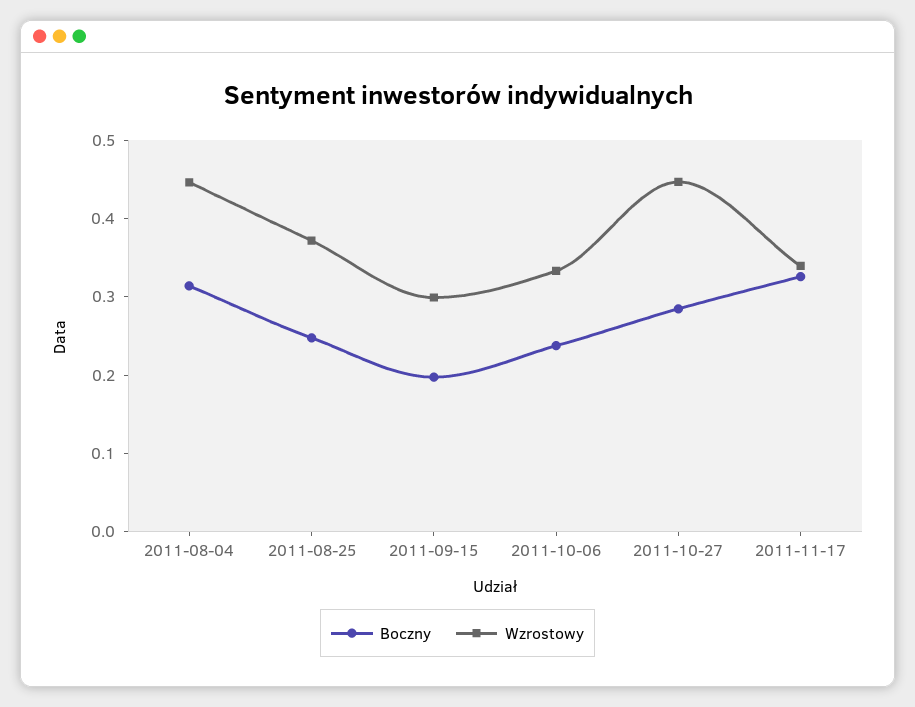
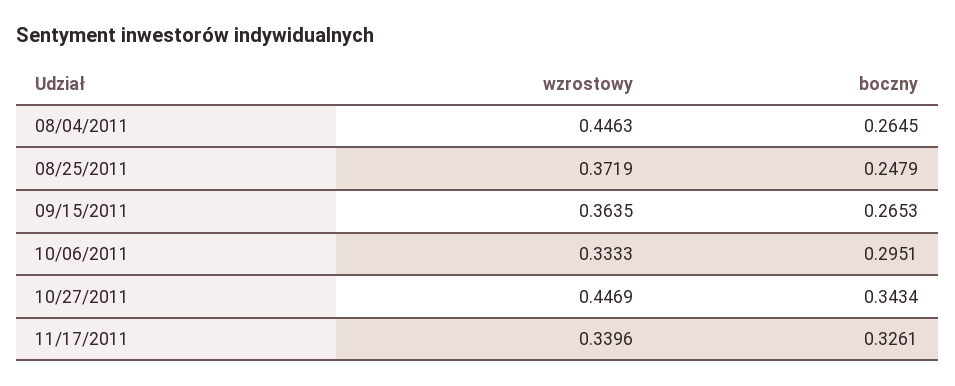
  {
    "Boczny": {
-     "2011-08-04": 0.32,
+     "2011-08-04": 0.2645,
      "2011-08-25": 0.2479,
-     "2011-09-15": 0.2,
+     "2011-09-15": 0.2653,
-     "2011-10-06": 0.24,
+     "2011-10-06": 0.2951,
-     "2011-10-27": 0.28,
+     "2011-10-27": 0.3434,
      "2011-11-17": 0.3261
    },
    "Wzrostowy": {
      "2011-08-04": 0.4463,
      "2011-08-25": 0.3719,
-     "2011-09-15": 0.3,
+     "2011-09-15": 0.3635,
      "2011-10-06": 0.3333,
      "2011-10-27": 0.4469,
      "2011-11-17": 0.3396
    }
  }

